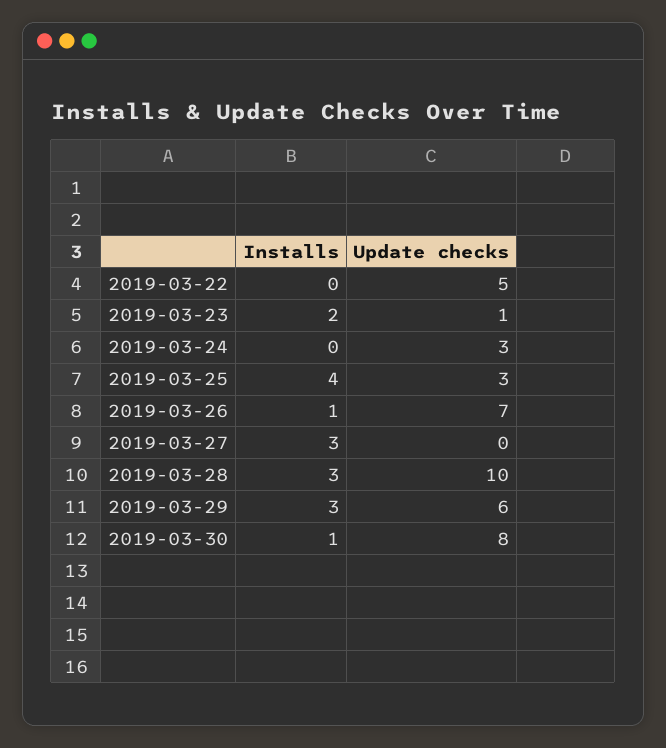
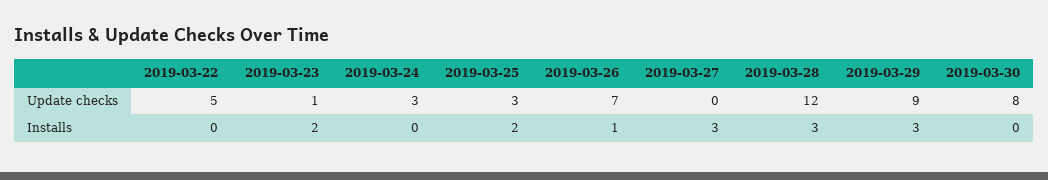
  {
    "Installs": {
      "2019-03-22": 0,
      "2019-03-23": 2,
      "2019-03-24": 0,
-     "2019-03-25": 4,
+     "2019-03-25": 2,
      "2019-03-26": 1,
      "2019-03-27": 3,
      "2019-03-28": 3,
      "2019-03-29": 3,
-     "2019-03-30": 1
+     "2019-03-30": 0
    },
    "Update checks": {
      "2019-03-22": 5,
      "2019-03-23": 1,
      "2019-03-24": 3,
      "2019-03-25": 3,
      "2019-03-26": 7,
      "2019-03-27": 0,
-     "2019-03-28": 10,
+     "2019-03-28": 12,
-     "2019-03-29": 6,
+     "2019-03-29": 9,
      "2019-03-30": 8
    }
  }

